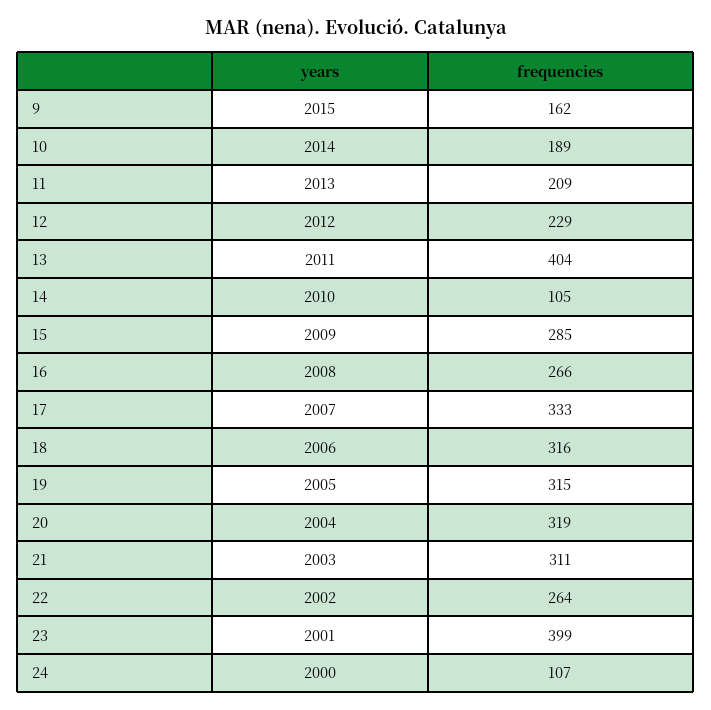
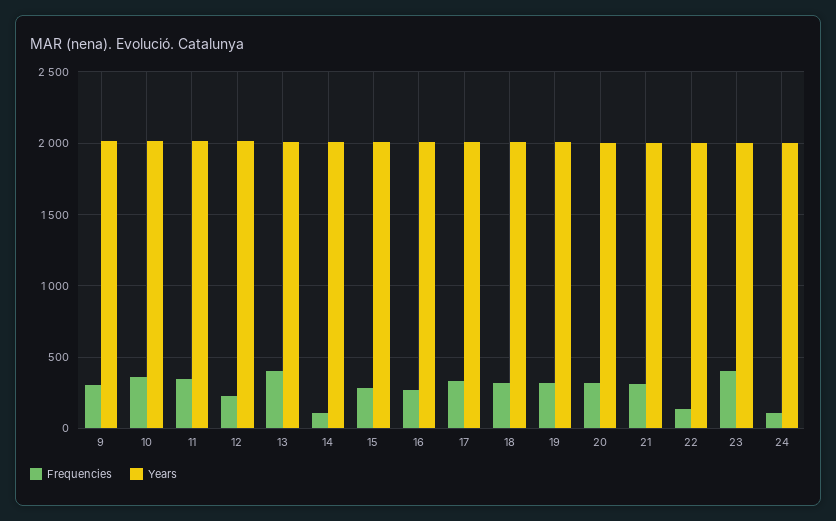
  {
    "years": {
      "9": 2015,
      "10": 2014,
      "11": 2013,
      "12": 2012,
      "13": 2011,
      "14": 2010,
      "15": 2009,
      "16": 2008,
      "17": 2007,
      "18": 2006,
      "19": 2005,
      "20": 2004,
      "21": 2003,
      "22": 2002,
      "23": 2001,
      "24": 2000
    },
    "frequencies": {
-     "9": 162,
+     "9": 300,
-     "10": 189,
+     "10": 350,
-     "11": 209,
+     "11": 350,
      "12": 229,
      "13": 404,
      "14": 105,
      "15": 285,
      "16": 266,
      "17": 333,
      "18": 316,
      "19": 315,
      "20": 319,
      "21": 311,
-     "22": 264,
+     "22": 150,
      "23": 399,
      "24": 107
    }
  }

